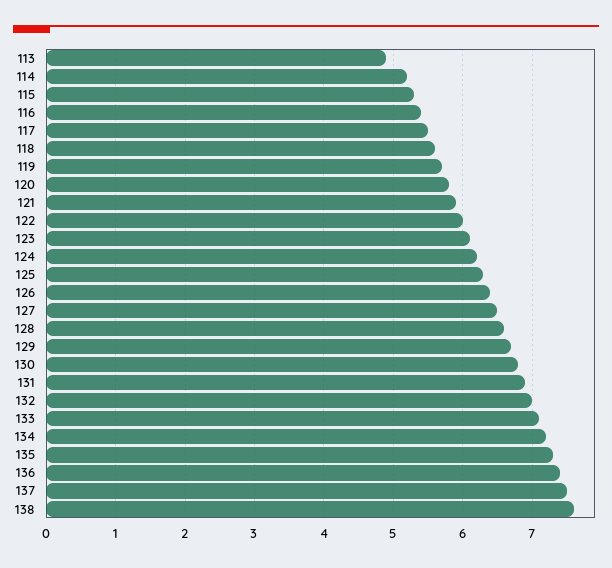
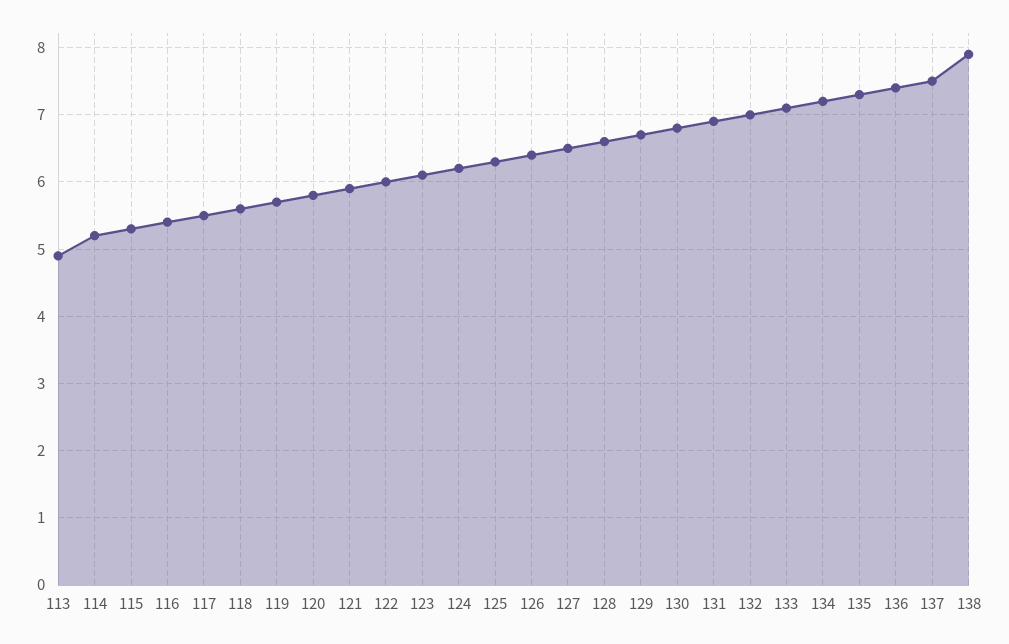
  {
    "113": 4.9,
    "114": 5.2,
    "115": 5.3,
    "116": 5.4,
    "117": 5.5,
    "118": 5.6,
    "119": 5.7,
    "120": 5.8,
    "121": 5.9,
    "122": 6,
    "123": 6.1,
    "124": 6.2,
    "125": 6.3,
    "126": 6.4,
    "127": 6.5,
    "128": 6.6,
    "129": 6.7,
    "130": 6.8,
    "131": 6.9,
    "132": 7,
    "133": 7.1,
    "134": 7.2,
    "135": 7.3,
    "136": 7.4,
    "137": 7.5,
-   "138": 7.6
+   "138": 7.9
  }

